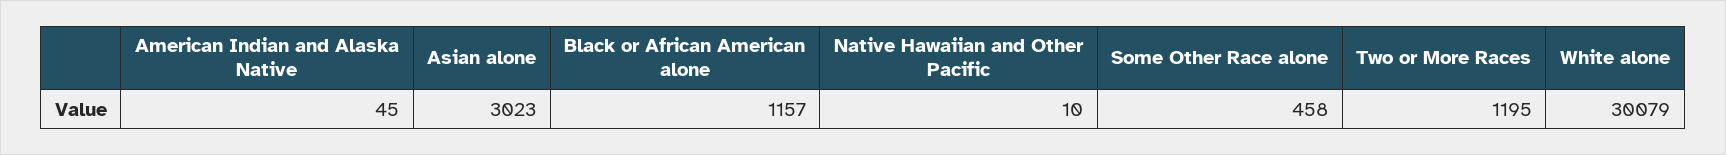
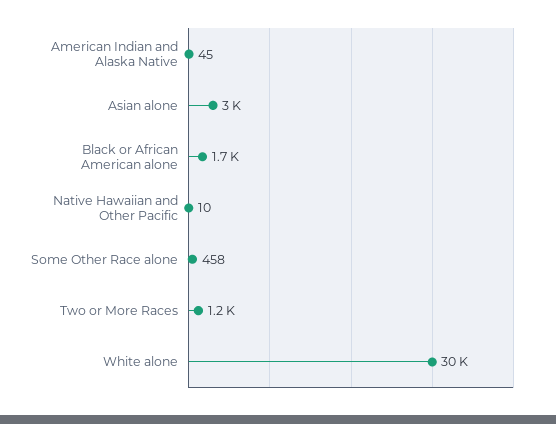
  {
    "American Indian and Alaska Native": 45,
    "Asian alone": 3023,
-   "Black or African American alone": 1157,
+   "Black or African American alone": 1700,
    "Native Hawaiian and Other Pacific": 10,
    "Some Other Race alone": 458,
    "Two or More Races": 1195,
    "White alone": 30079
  }

